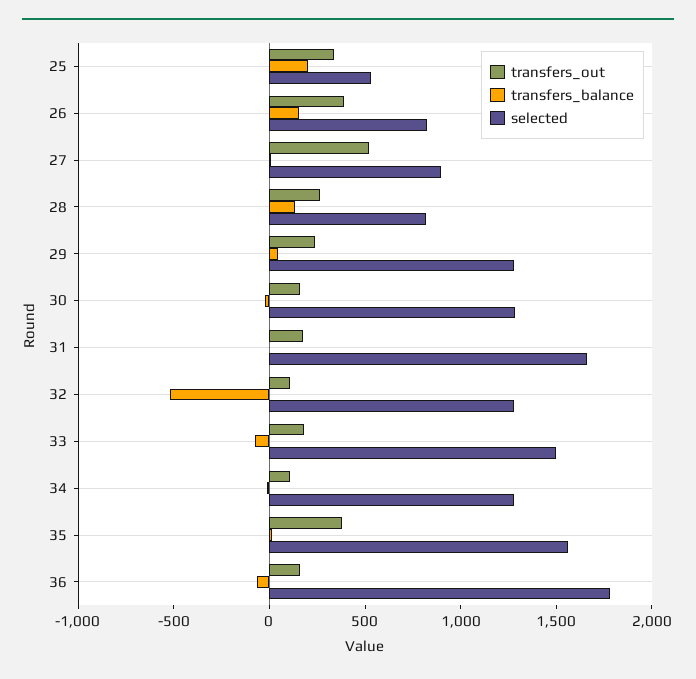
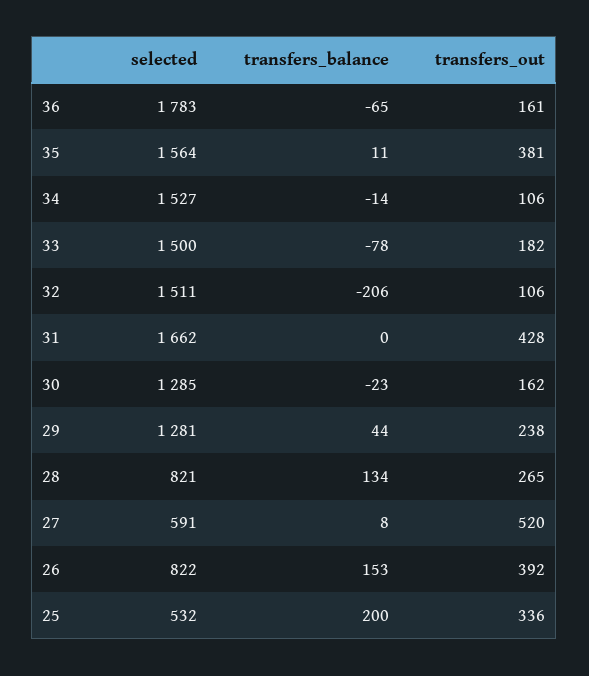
  {
    "transfers_out": {
      "25": 336,
      "26": 392,
      "27": 520,
      "28": 265,
      "29": 238,
      "30": 162,
-     "31": 200,
+     "31": 428,
      "32": 106,
      "33": 182,
      "34": 106,
      "35": 381,
      "36": 161
    },
    "transfers_balance": {
      "25": 200,
      "26": 153,
      "27": 8,
      "28": 134,
      "29": 44,
      "30": -23,
      "31": 0,
-     "32": -500,
+     "32": -206,
      "33": -78,
      "34": -14,
      "35": 11,
      "36": -65
    },
    "selected": {
      "25": 532,
      "26": 822,
-     "27": 900,
+     "27": 591,
      "28": 821,
      "29": 1281,
      "30": 1285,
      "31": 1662,
-     "32": 1300,
+     "32": 1511,
      "33": 1500,
-     "34": 1300,
+     "34": 1527,
      "35": 1564,
      "36": 1783
    }
  }

